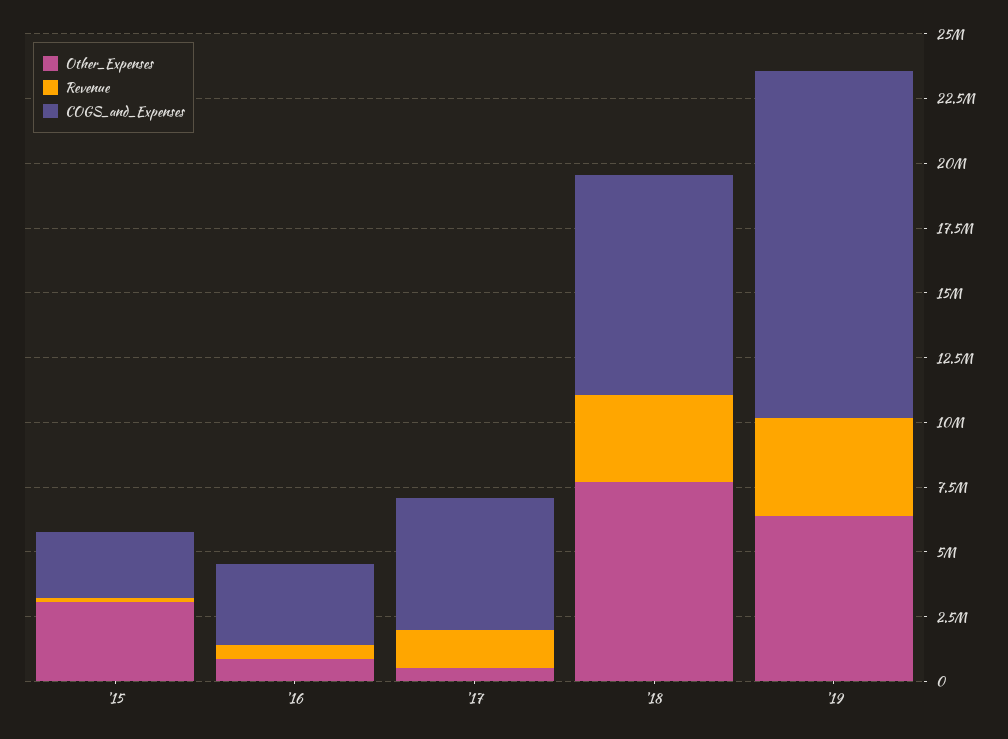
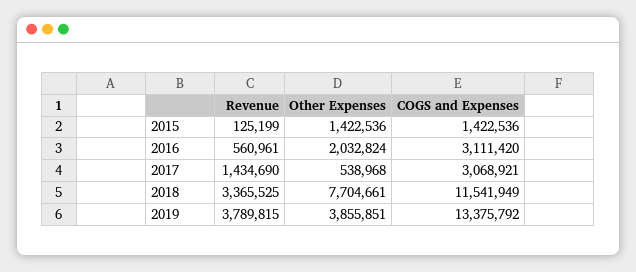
  {
    "Other_Expenses": {
-     "'15": 3000000,
+     "'15": 1422536,
-     "'16": 1000000,
+     "'16": 2032824,
      "'17": 538968,
      "'18": 7704661,
-     "'19": 6500000
+     "'19": 3855851
    },
    "Revenue": {
      "'15": 125199,
      "'16": 560961,
      "'17": 1434690,
      "'18": 3365525,
      "'19": 3789815
    },
    "COGS_and_Expenses": {
-     "'15": 2500000,
+     "'15": 1422536,
      "'16": 3111420,
-     "'17": 5000000,
+     "'17": 3068921,
-     "'18": 8500000,
+     "'18": 11541949,
      "'19": 13375792
    }
  }

